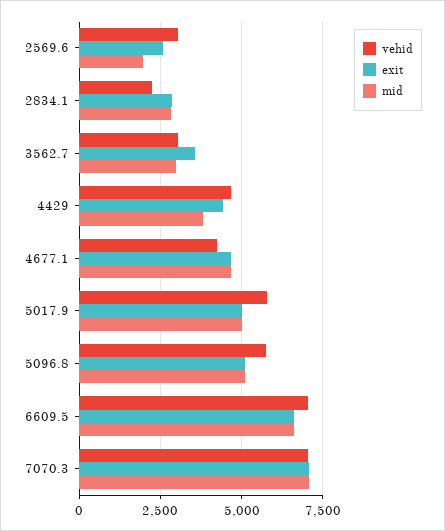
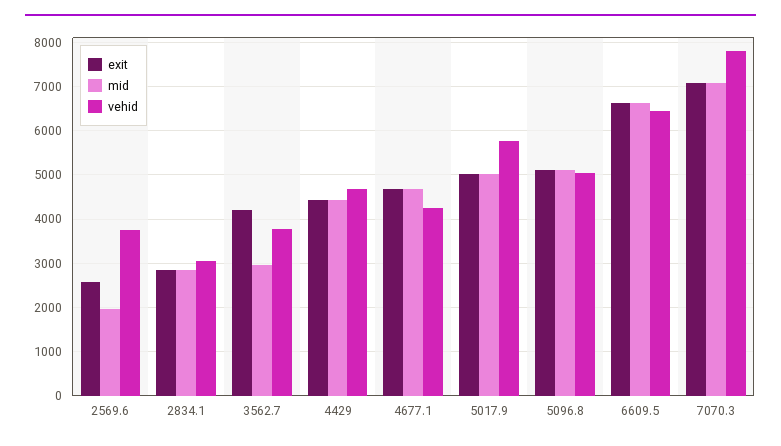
  {
    "vehid": {
-     "2569.6": 3000,
+     "2569.6": 3800,
-     "2834.1": 2250,
+     "2834.1": 3000,
-     "3562.7": 3000,
+     "3562.7": 3800,
      "4429": 4600,
      "4677.1": 4200,
      "5017.9": 5800,
-     "5096.8": 5750,
+     "5096.8": 5000,
-     "6609.5": 7000,
+     "6609.5": 6400,
-     "7070.3": 7000
+     "7070.3": 7800
    },
    "exit": {
      "2569.6": 2600,
      "2834.1": 2800,
-     "3562.7": 3500,
+     "3562.7": 4200,
      "4429": 4400,
      "4677.1": 4600,
      "5017.9": 5000,
      "5096.8": 5200,
      "6609.5": 6600,
      "7070.3": 7000
    },
    "mid": {
      "2569.6": 2000,
      "2834.1": 2800,
      "3562.7": 3000,
-     "4429": 3750,
+     "4429": 4400,
      "4677.1": 4600,
      "5017.9": 5000,
      "5096.8": 5200,
      "6609.5": 6600,
      "7070.3": 7000
    }
  }

